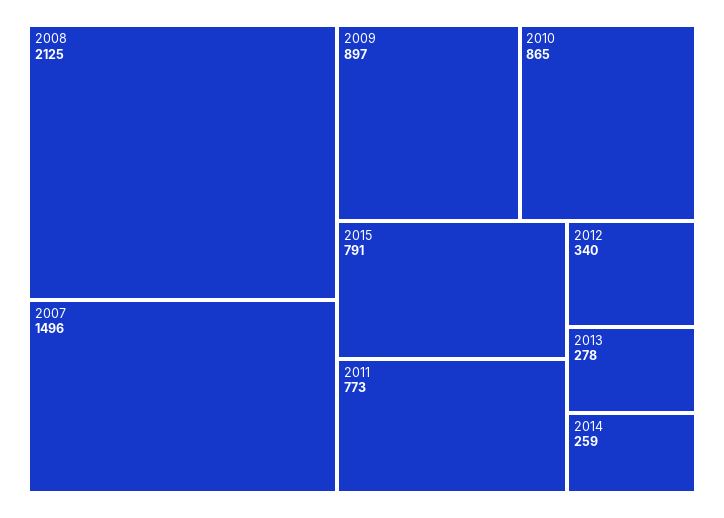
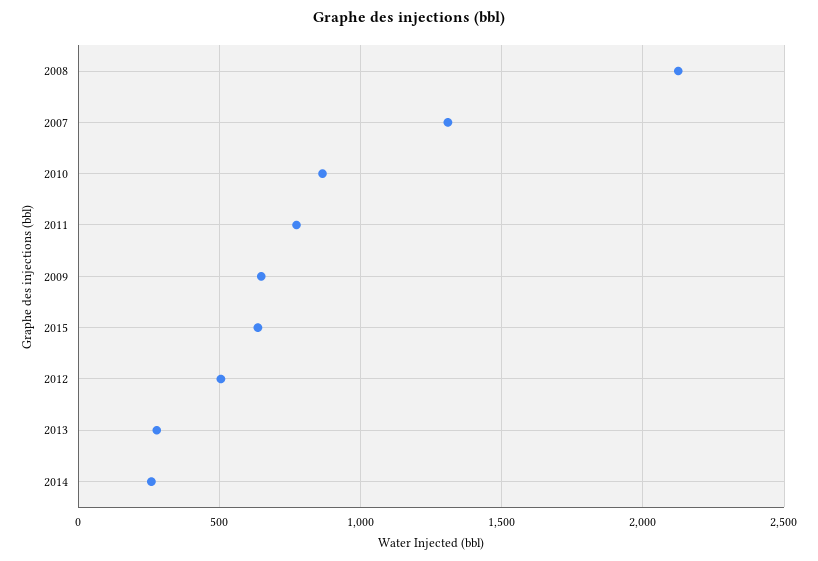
  {
    "2008": 2125,
-   "2007": 1496,
+   "2007": 1300,
-   "2009": 897,
+   "2009": 650,
    "2010": 865,
-   "2015": 791,
+   "2015": 650,
    "2011": 773,
-   "2012": 340,
+   "2012": 500,
    "2013": 278,
    "2014": 259
  }

